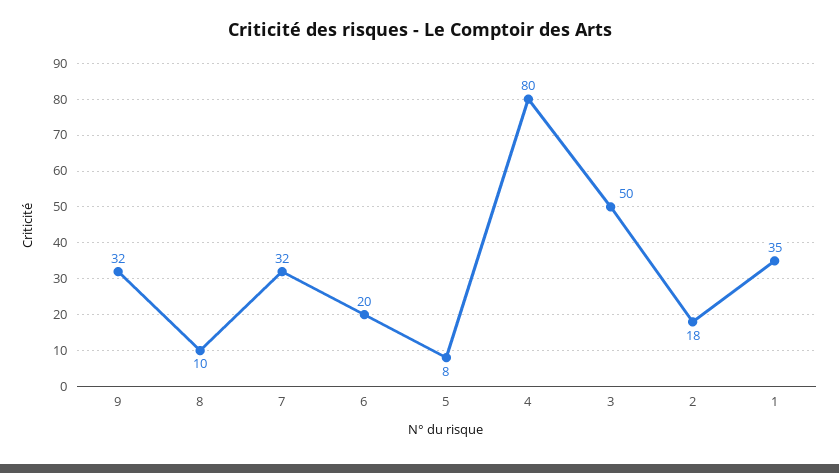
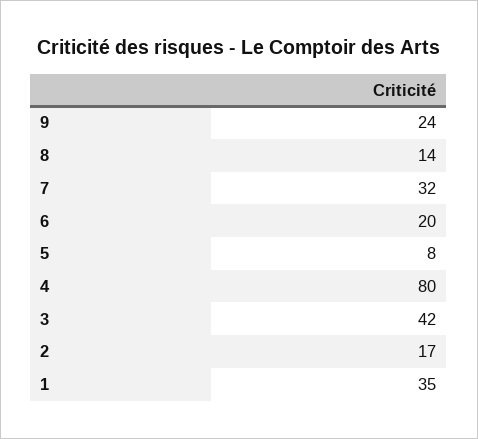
  {
-   "9": 32,
+   "9": 24,
-   "8": 10,
+   "8": 14,
    "7": 32,
    "6": 20,
    "5": 8,
    "4": 80,
-   "3": 50,
+   "3": 42,
-   "2": 18,
+   "2": 17,
    "1": 35
  }

